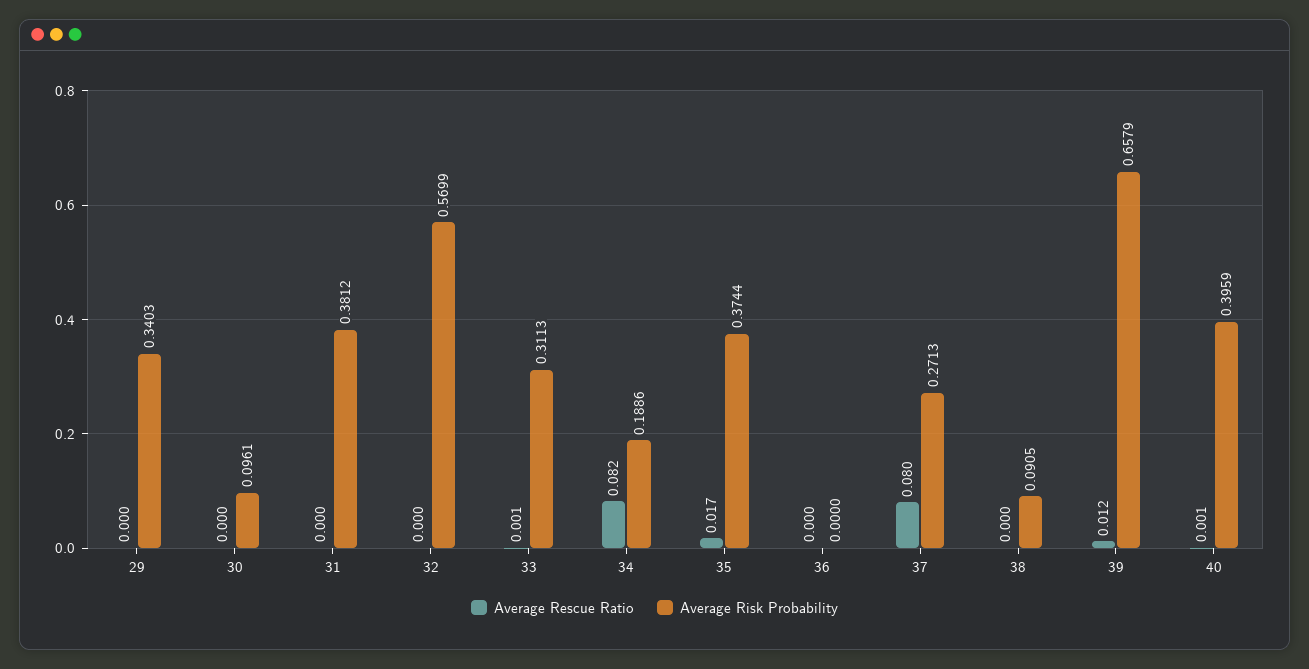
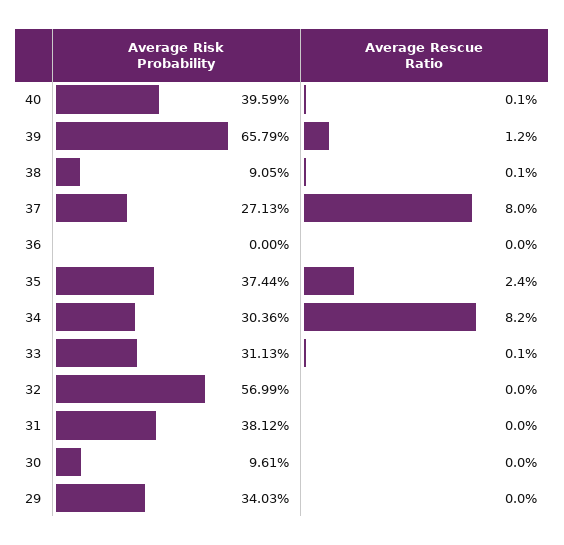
  {
    "Average Rescue Ratio": {
      "29": 0,
      "30": 0,
      "31": 0,
      "32": 0,
      "33": 0.001,
      "34": 0.082,
-     "35": 0.017,
+     "35": 0.024,
      "36": 0,
      "37": 0.08,
-     "38": 0,
+     "38": 0.001,
      "39": 0.012,
      "40": 0.001
    },
    "Average Risk Probability": {
      "29": 0.3403,
      "30": 0.0961,
      "31": 0.3812,
      "32": 0.5699,
      "33": 0.3113,
-     "34": 0.1886,
+     "34": 0.3036,
      "35": 0.3744,
      "36": 0,
      "37": 0.2713,
      "38": 0.0905,
      "39": 0.6579,
      "40": 0.3959
    }
  }

